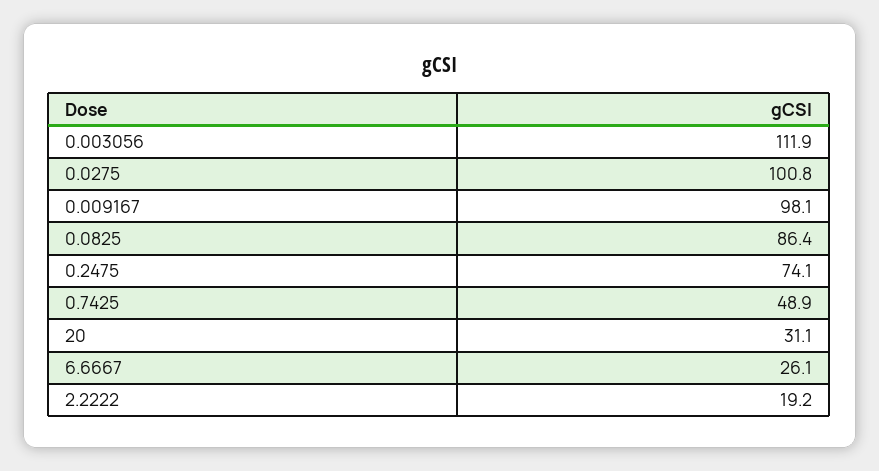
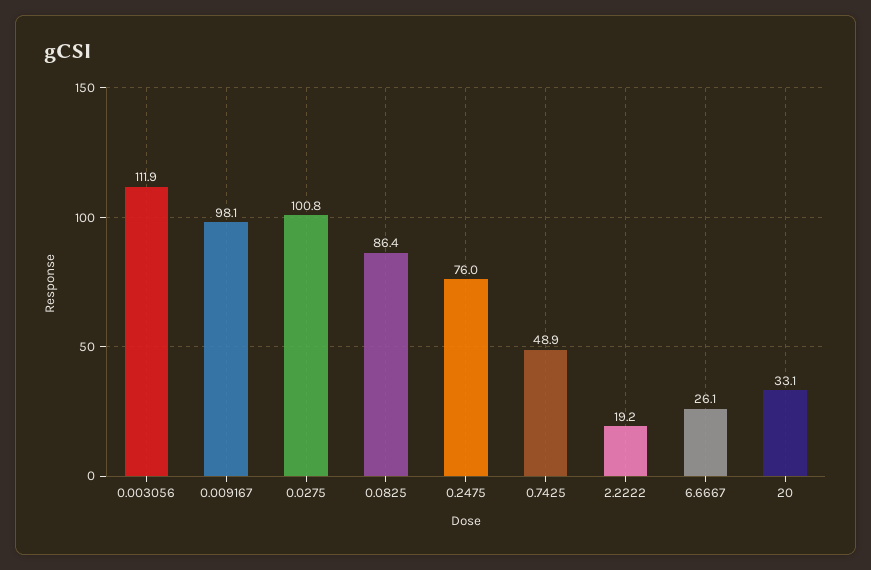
  {
    "0.003056": 111.9,
    "0.0275": 100.8,
    "0.009167": 98.1,
    "0.0825": 86.4,
-   "0.2475": 74.1,
+   "0.2475": 76,
    "0.7425": 48.9,
-   "20": 31.1,
+   "20": 33.1,
    "6.6667": 26.1,
    "2.2222": 19.2
  }

